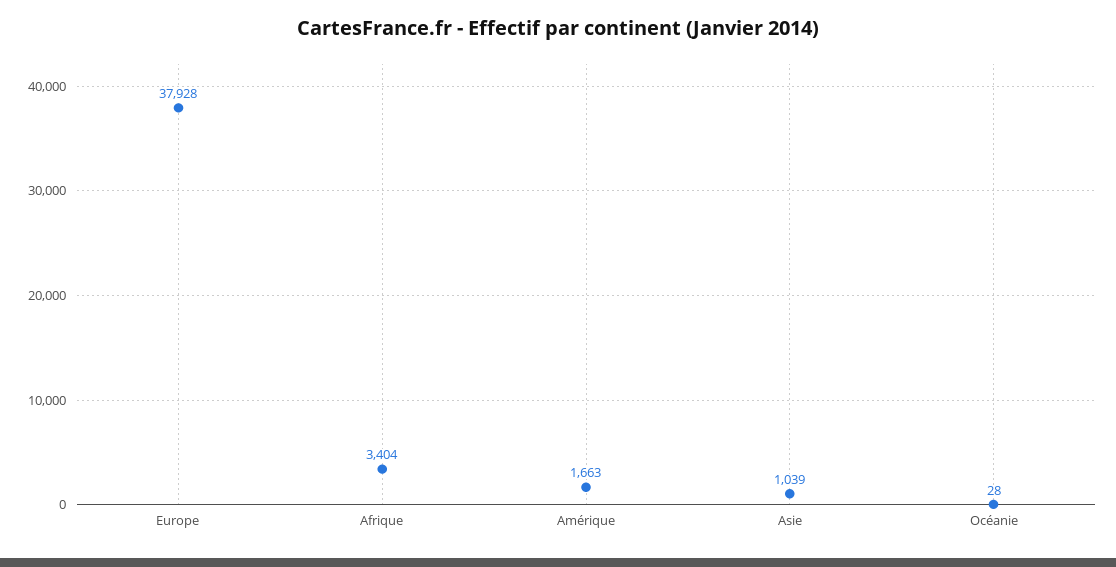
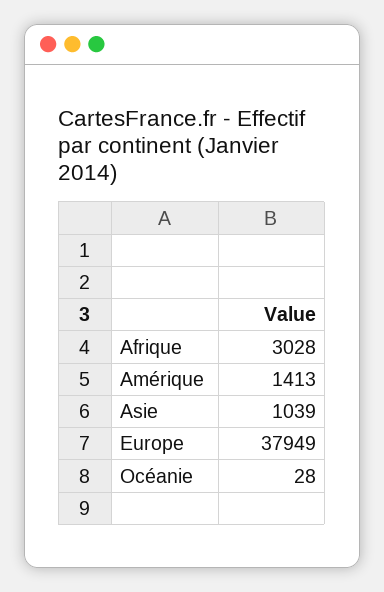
  {
-   "Europe": 37928,
+   "Europe": 37949,
-   "Afrique": 3404,
+   "Afrique": 3028,
-   "Amérique": 1663,
+   "Amérique": 1413,
    "Asie": 1039,
    "Océanie": 28
  }

